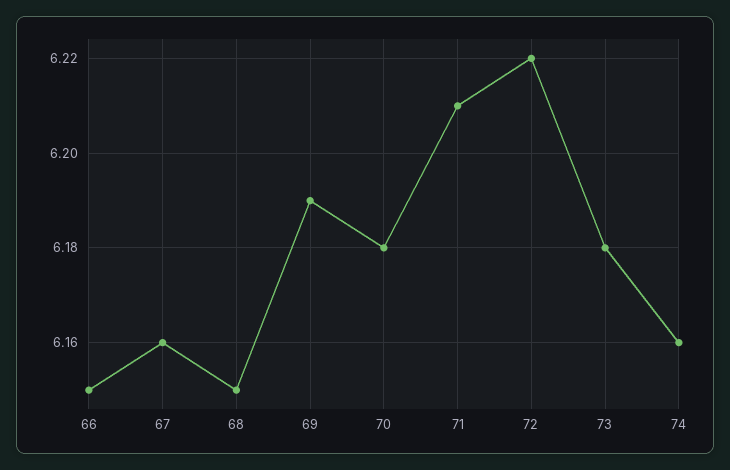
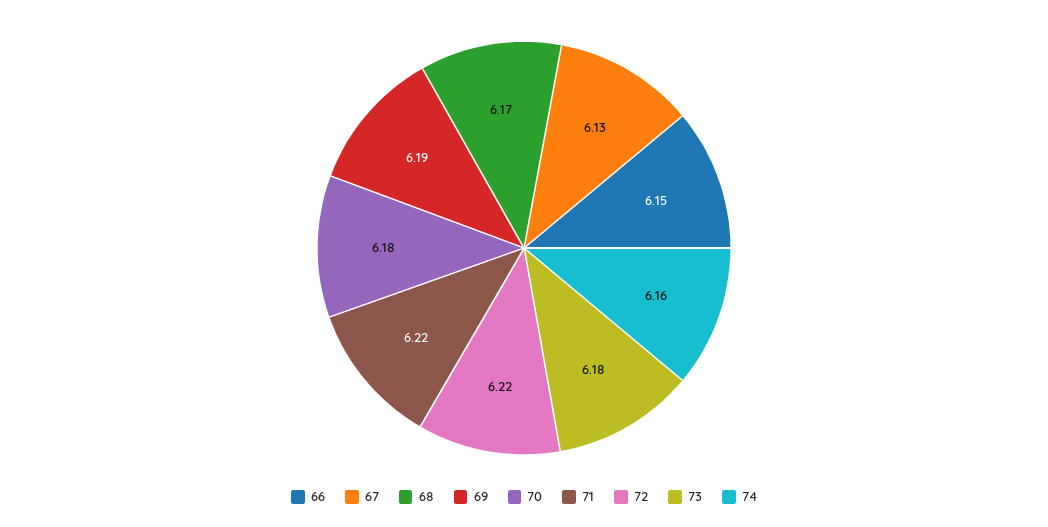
  {
    "66": 6.15,
-   "67": 6.16,
+   "67": 6.13,
-   "68": 6.15,
+   "68": 6.17,
    "69": 6.19,
    "70": 6.18,
-   "71": 6.21,
+   "71": 6.22,
    "72": 6.22,
    "73": 6.18,
    "74": 6.16
  }

